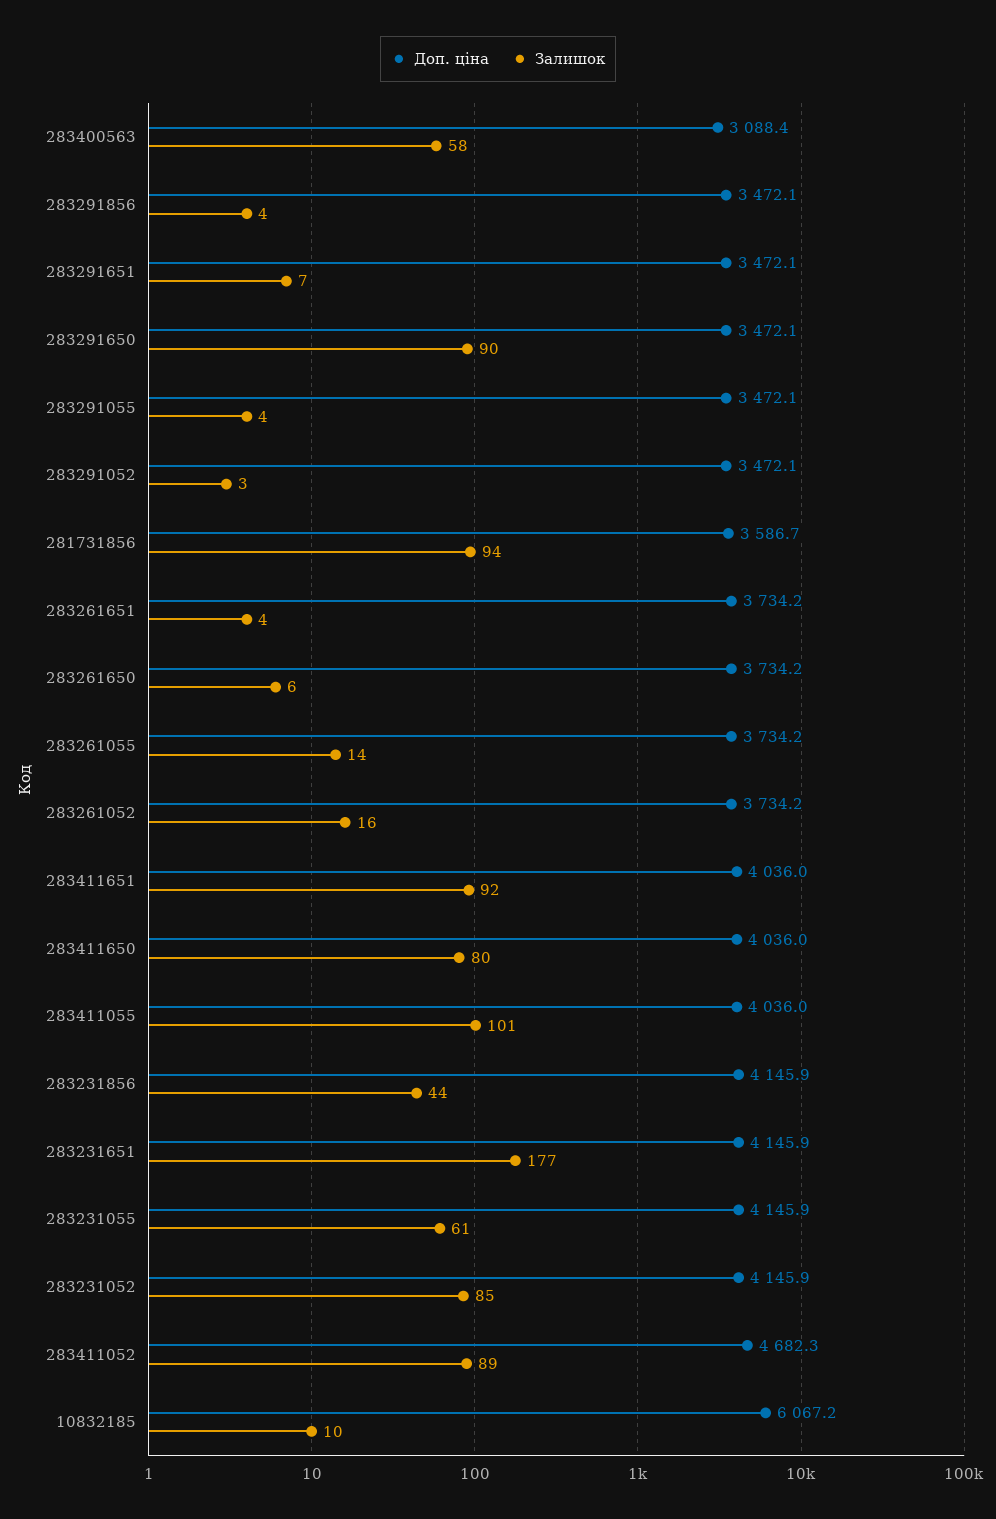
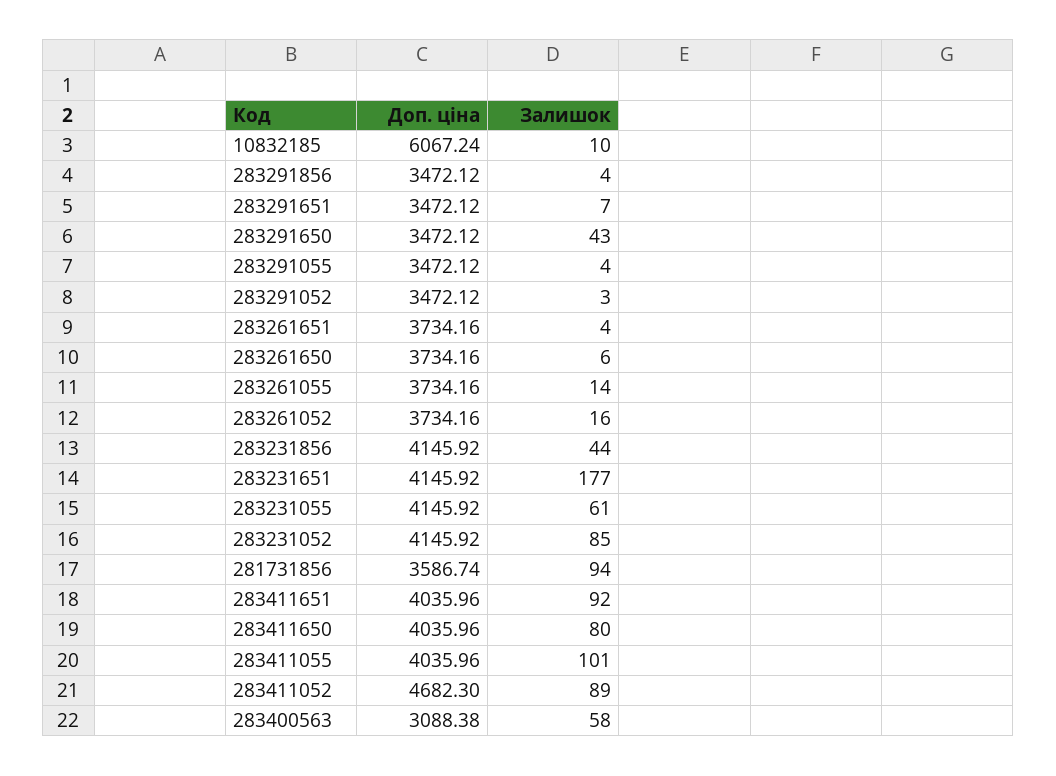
  {
    "Доп. ціна": {
      "283400563": 3088.38,
      "283291856": 3472.12,
      "283291651": 3472.12,
      "283291650": 3472.12,
      "283291055": 3472.12,
      "283291052": 3472.12,
      "281731856": 3586.74,
      "283261651": 3734.16,
      "283261650": 3734.16,
      "283261055": 3734.16,
      "283261052": 3734.16,
      "283411651": 4035.96,
      "283411650": 4035.96,
      "283411055": 4035.96,
      "283231856": 4145.92,
      "283231651": 4145.92,
      "283231055": 4145.92,
      "283231052": 4145.92,
      "283411052": 4682.3,
      "10832185": 6067.24
    },
    "Залишок": {
      "283400563": 58,
      "283291856": 4,
      "283291651": 7,
-     "283291650": 90,
+     "283291650": 43,
      "283291055": 4,
      "283291052": 3,
      "281731856": 94,
      "283261651": 4,
      "283261650": 6,
      "283261055": 14,
      "283261052": 16,
      "283411651": 92,
      "283411650": 80,
      "283411055": 101,
      "283231856": 44,
      "283231651": 177,
      "283231055": 61,
      "283231052": 85,
      "283411052": 89,
      "10832185": 10
    }
  }

